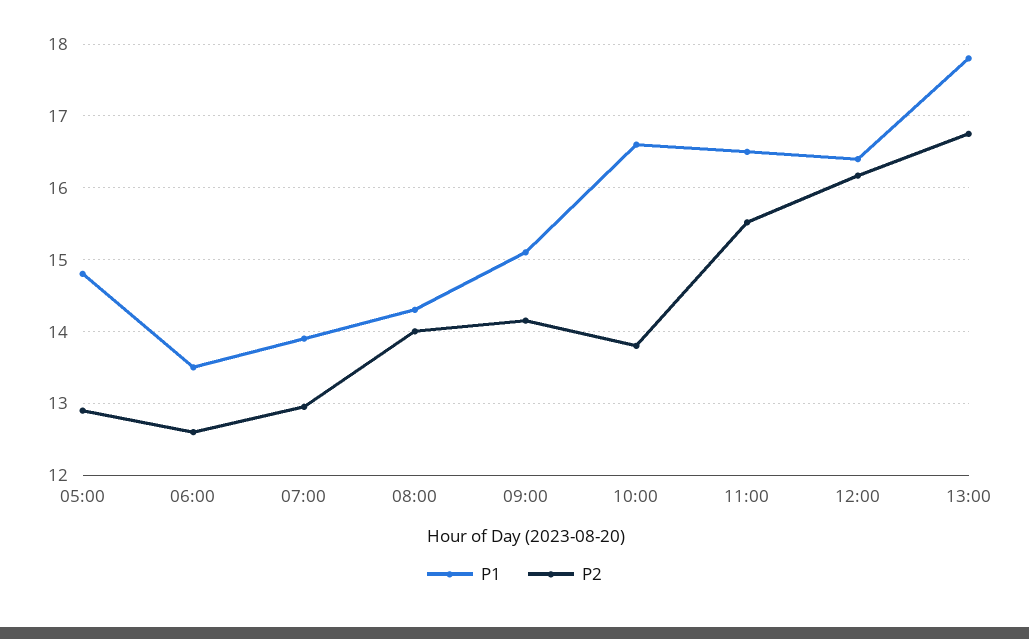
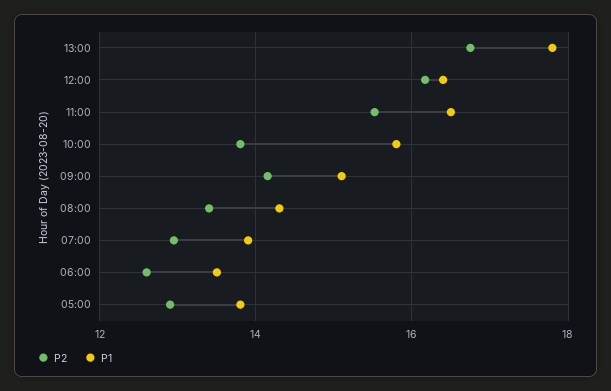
  {
    "P1": {
-     "05:00": 14.8,
+     "05:00": 13.8,
      "06:00": 13.5,
      "07:00": 13.9,
      "08:00": 14.3,
      "09:00": 15.1,
-     "10:00": 16.6,
+     "10:00": 15.8,
      "11:00": 16.5,
      "12:00": 16.4,
      "13:00": 17.8
    },
    "P2": {
      "05:00": 12.9,
      "06:00": 12.6,
      "07:00": 13,
-     "08:00": 14,
+     "08:00": 13.4,
      "09:00": 14.2,
      "10:00": 13.8,
      "11:00": 15.5,
      "12:00": 16.2,
      "13:00": 16.8
    }
  }

